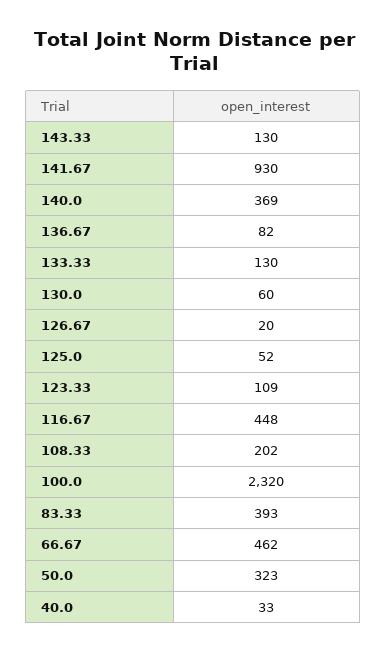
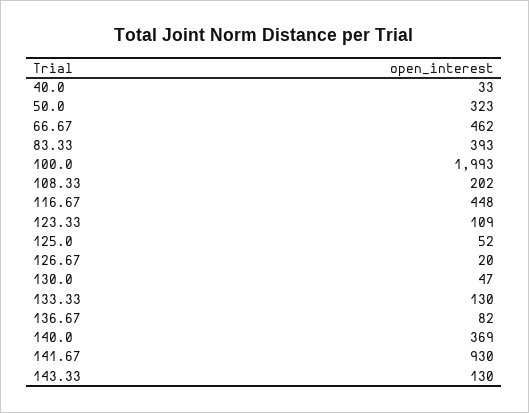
  {
    "143.33": 130,
    "141.67": 930,
    "140.0": 369,
    "136.67": 82,
    "133.33": 130,
-   "130.0": 60,
+   "130.0": 47,
    "126.67": 20,
    "125.0": 52,
    "123.33": 109,
    "116.67": 448,
    "108.33": 202,
-   "100.0": 2320,
+   "100.0": 1993,
    "83.33": 393,
    "66.67": 462,
    "50.0": 323,
    "40.0": 33
  }

